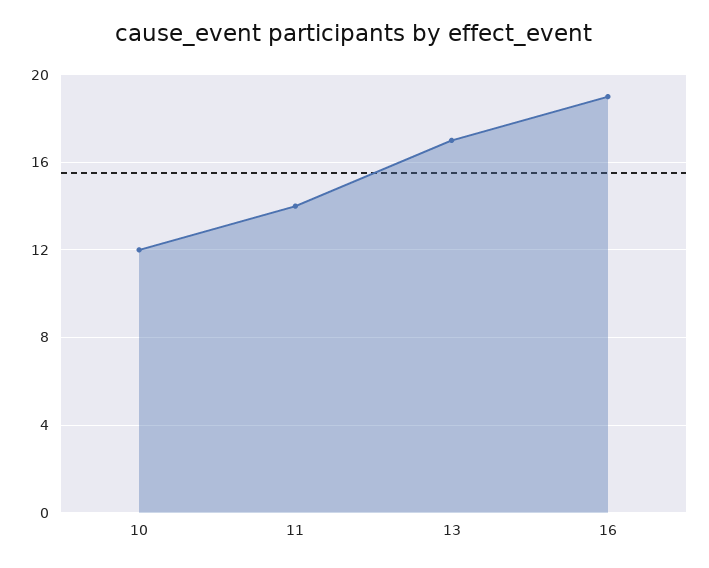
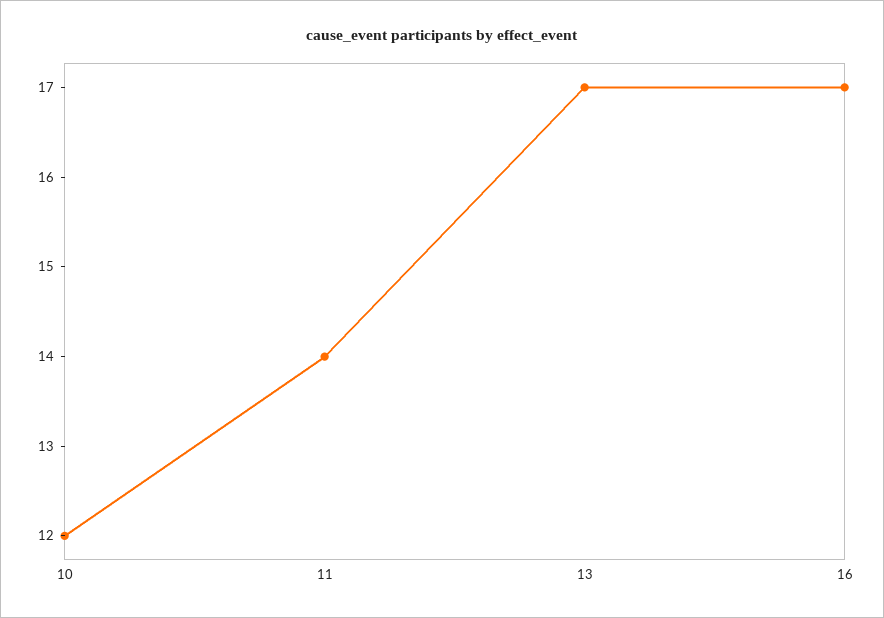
  {
    "10": 12,
    "11": 14,
    "13": 17,
-   "16": 19
+   "16": 17
  }

